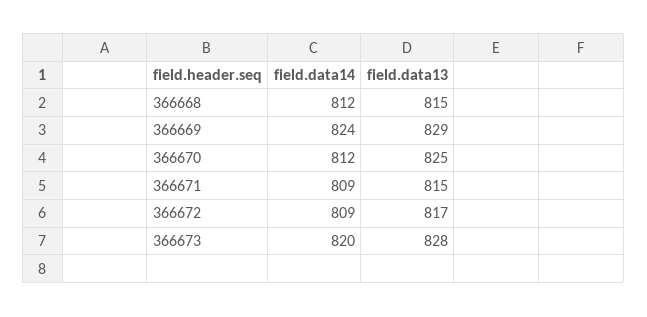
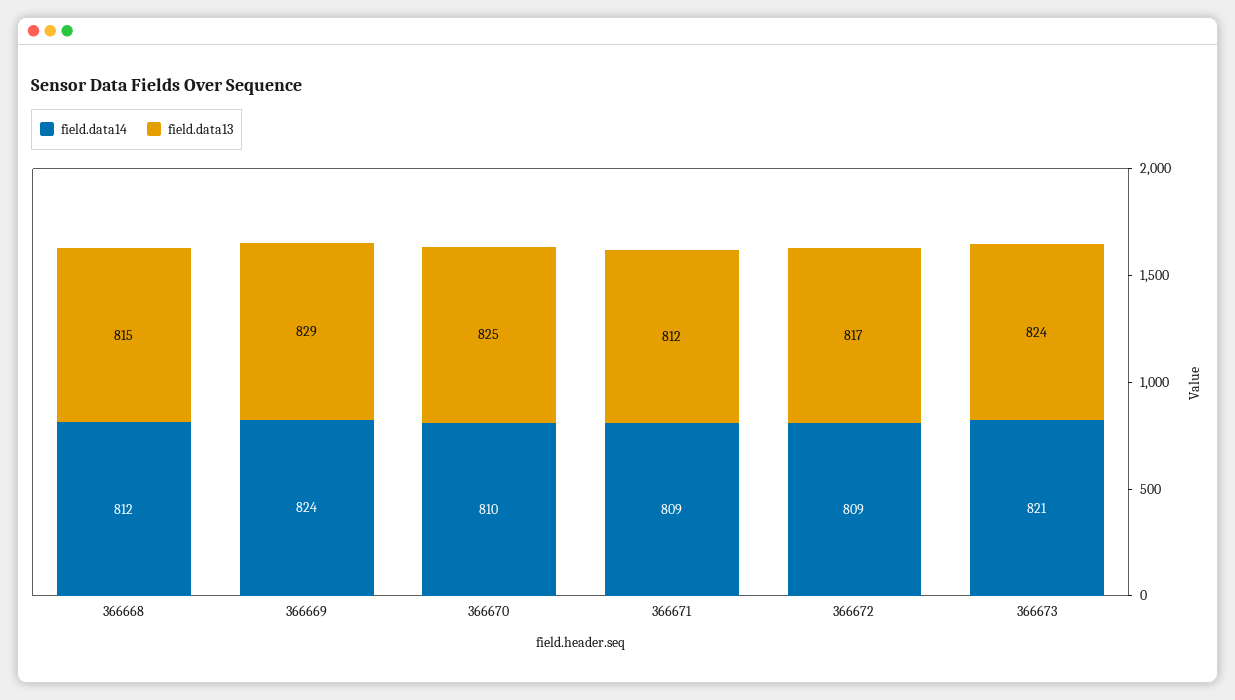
  {
    "field.data14": {
      "366668": 812,
      "366669": 824,
-     "366670": 812,
+     "366670": 810,
      "366671": 809,
      "366672": 809,
-     "366673": 820
+     "366673": 821
    },
    "field.data13": {
      "366668": 815,
      "366669": 829,
      "366670": 825,
-     "366671": 815,
+     "366671": 812,
      "366672": 817,
-     "366673": 828
+     "366673": 824
    }
  }

